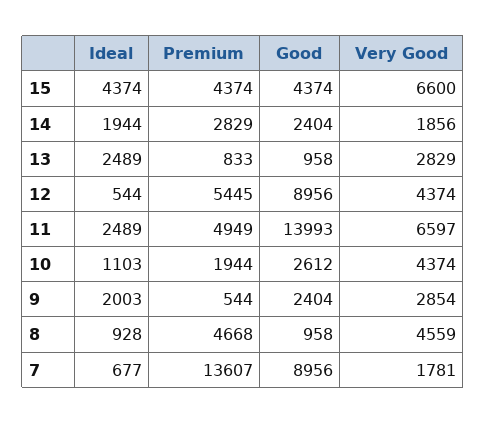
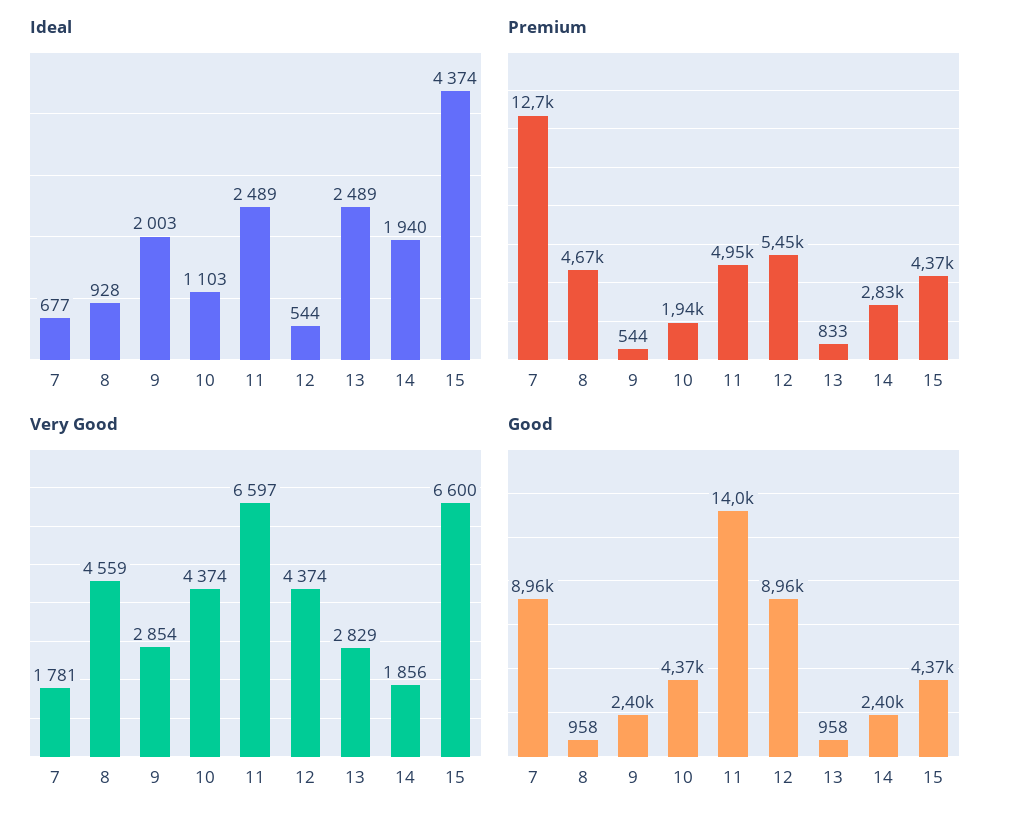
  {
    "Ideal": {
      "15": 4374,
-     "14": 1944,
+     "14": 1940,
      "13": 2489,
      "12": 544,
      "11": 2489,
      "10": 1103,
      "9": 2003,
      "8": 928,
      "7": 677
    },
    "Premium": {
      "15": 4374,
      "14": 2829,
      "13": 833,
      "12": 5445,
      "11": 4949,
      "10": 1944,
      "9": 544,
      "8": 4668,
-     "7": 13607
+     "7": 12700
    },
    "Good": {
      "15": 4374,
      "14": 2404,
      "13": 958,
      "12": 8956,
      "11": 13993,
-     "10": 2612,
+     "10": 4370,
      "9": 2404,
      "8": 958,
      "7": 8956
    },
    "Very Good": {
      "15": 6600,
      "14": 1856,
      "13": 2829,
      "12": 4374,
      "11": 6597,
      "10": 4374,
      "9": 2854,
      "8": 4559,
      "7": 1781
    }
  }

